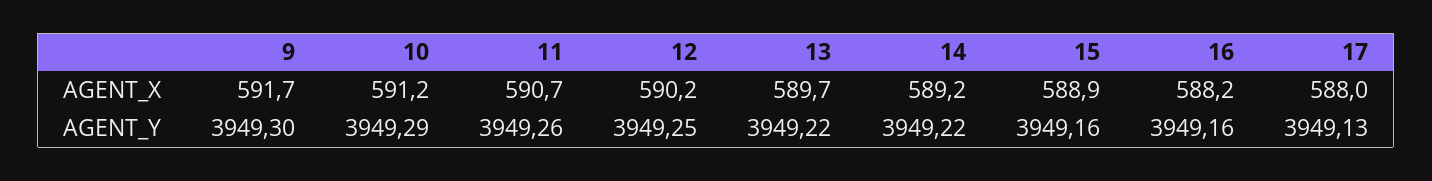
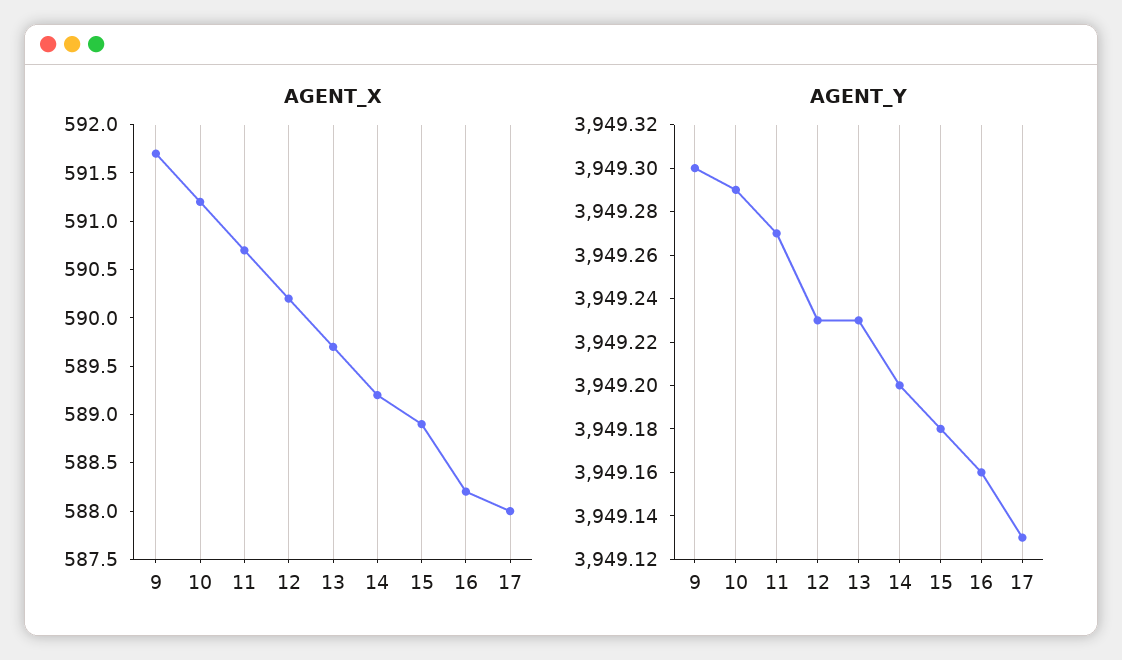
  {
    "AGENT_X": {
      "9": 591.7,
      "10": 591.2,
      "11": 590.7,
      "12": 590.2,
      "13": 589.7,
      "14": 589.2,
      "15": 588.9,
      "16": 588.2,
      "17": 588
    },
    "AGENT_Y": {
      "9": 3949.3,
      "10": 3949.29,
-     "11": 3949.26,
+     "11": 3949.27,
-     "12": 3949.25,
+     "12": 3949.23,
-     "13": 3949.22,
+     "13": 3949.23,
-     "14": 3949.22,
+     "14": 3949.2,
-     "15": 3949.16,
+     "15": 3949.18,
      "16": 3949.16,
      "17": 3949.13
    }
  }

